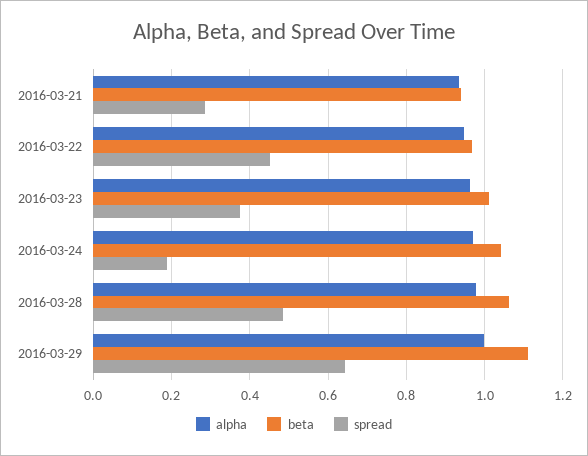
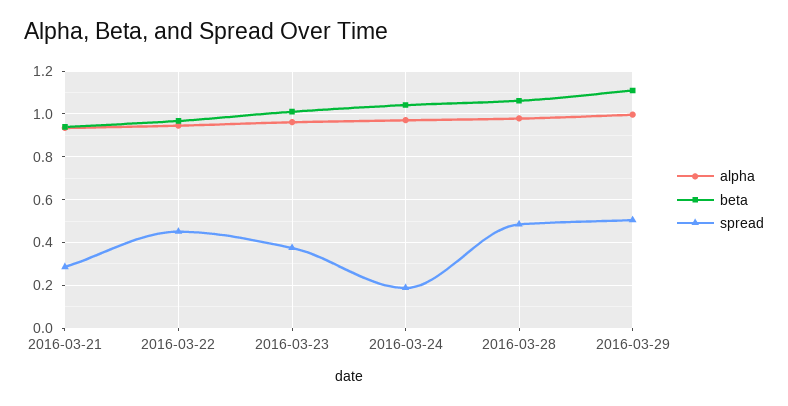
  {
    "alpha": {
      "2016-03-21": 0.94,
      "2016-03-22": 0.94,
      "2016-03-23": 0.96,
      "2016-03-24": 0.98,
      "2016-03-28": 0.98,
      "2016-03-29": 1
    },
    "beta": {
      "2016-03-21": 0.94,
      "2016-03-22": 0.96,
      "2016-03-23": 1.02,
      "2016-03-24": 1.04,
      "2016-03-28": 1.06,
      "2016-03-29": 1.12
    },
    "spread": {
      "2016-03-21": 0.28,
      "2016-03-22": 0.46,
      "2016-03-23": 0.38,
      "2016-03-24": 0.18,
      "2016-03-28": 0.48,
-     "2016-03-29": 0.64
+     "2016-03-29": 0.5
    }
  }

